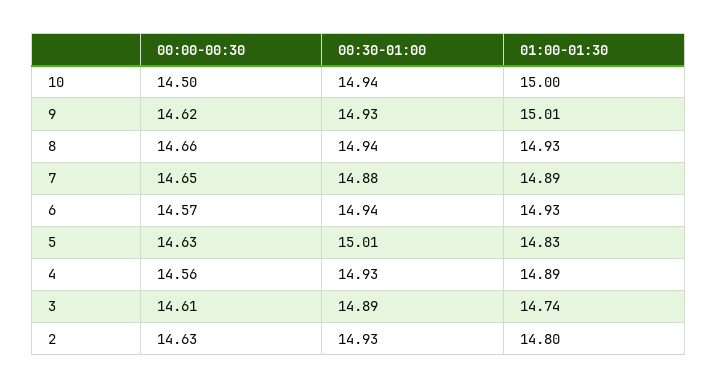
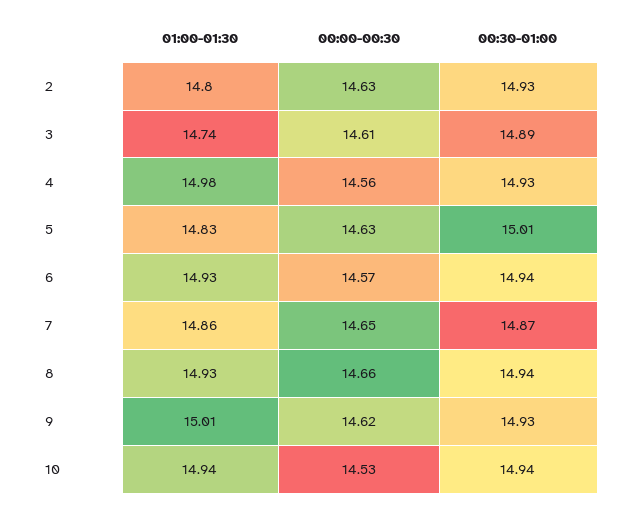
  {
    "00:00-00:30": {
-     "10": 14.5,
+     "10": 14.53,
      "9": 14.62,
      "8": 14.66,
      "7": 14.65,
      "6": 14.57,
      "5": 14.63,
      "4": 14.56,
      "3": 14.61,
      "2": 14.63
    },
    "00:30-01:00": {
      "10": 14.94,
      "9": 14.93,
      "8": 14.94,
-     "7": 14.88,
+     "7": 14.87,
      "6": 14.94,
      "5": 15.01,
      "4": 14.93,
      "3": 14.89,
      "2": 14.93
    },
    "01:00-01:30": {
-     "10": 15,
+     "10": 14.94,
      "9": 15.01,
      "8": 14.93,
-     "7": 14.89,
+     "7": 14.86,
      "6": 14.93,
      "5": 14.83,
-     "4": 14.89,
+     "4": 14.98,
      "3": 14.74,
      "2": 14.8
    }
  }

